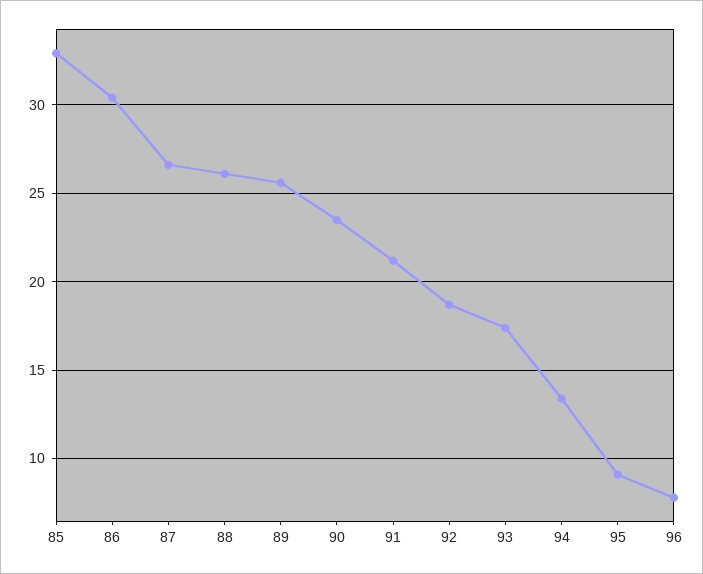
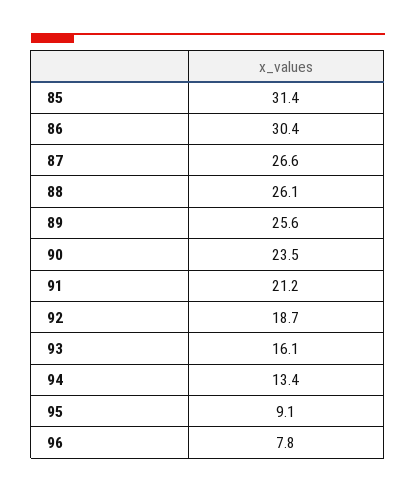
  {
-   "85": 33,
+   "85": 31.4,
    "86": 30.4,
    "87": 26.6,
    "88": 26.1,
    "89": 25.6,
    "90": 23.5,
    "91": 21.2,
    "92": 18.7,
-   "93": 17.5,
+   "93": 16.1,
    "94": 13.4,
    "95": 9.1,
    "96": 7.8
  }

